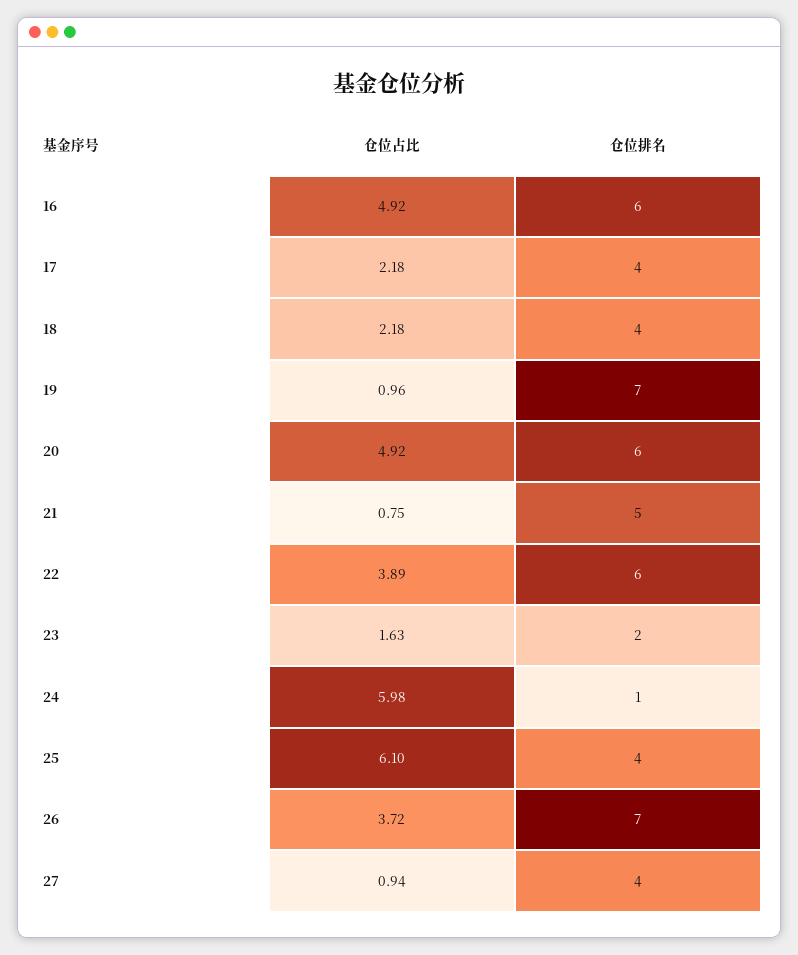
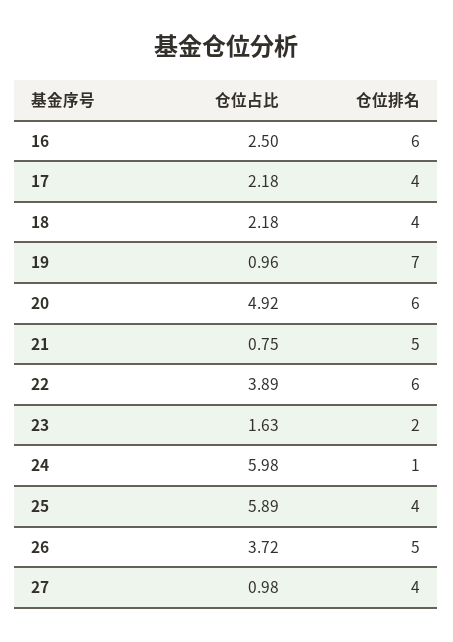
  {
    "仓位占比": {
-     "16": 4.92,
+     "16": 2.5,
      "17": 2.18,
      "18": 2.18,
      "19": 0.96,
      "20": 4.92,
      "21": 0.75,
      "22": 3.89,
      "23": 1.63,
      "24": 5.98,
-     "25": 6.1,
+     "25": 5.89,
      "26": 3.72,
-     "27": 0.94
+     "27": 0.98
    },
    "仓位排名": {
      "16": 6,
      "17": 4,
      "18": 4,
      "19": 7,
      "20": 6,
      "21": 5,
      "22": 6,
      "23": 2,
      "24": 1,
      "25": 4,
-     "26": 7,
+     "26": 5,
      "27": 4
    }
  }

